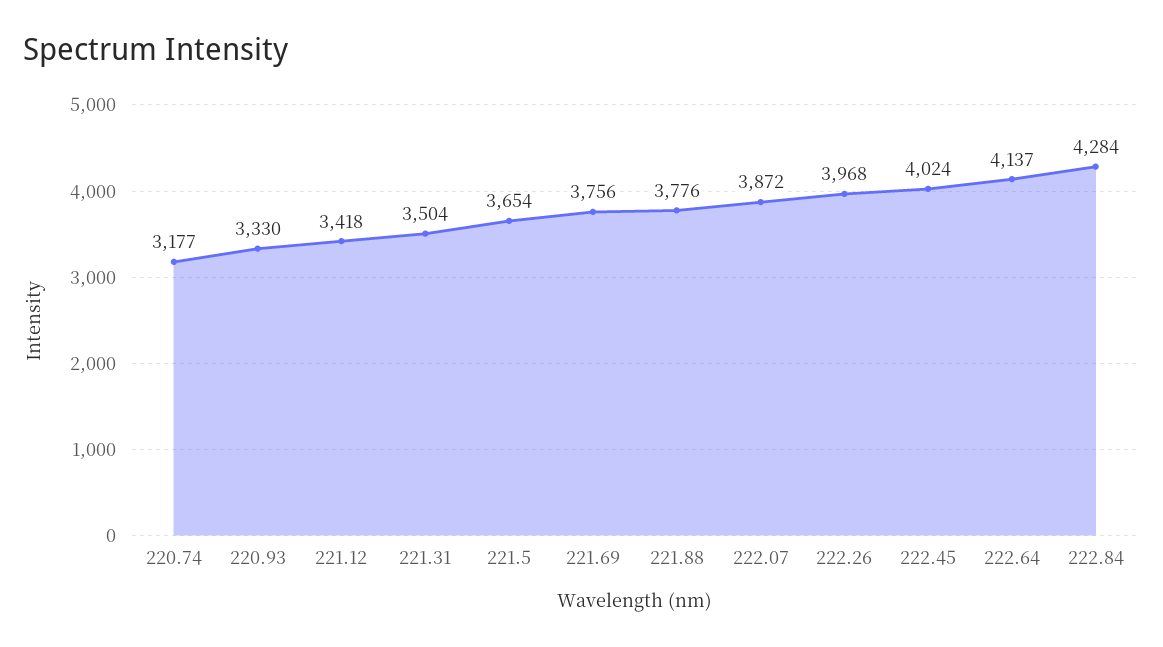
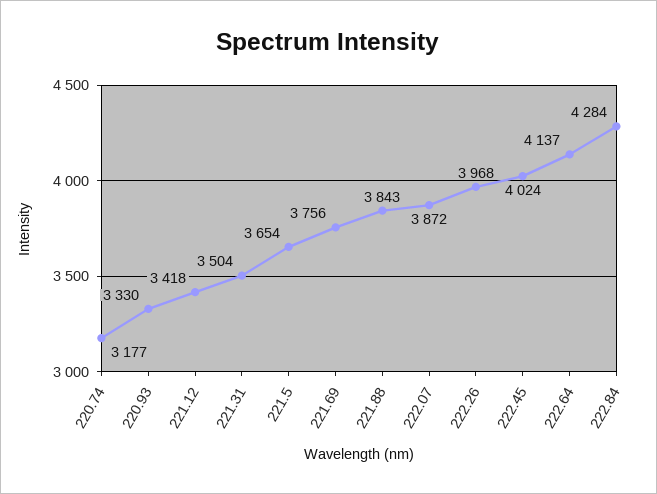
  {
    "220.74": 3177,
    "220.93": 3330,
    "221.12": 3418,
    "221.31": 3504,
    "221.5": 3654,
    "221.69": 3756,
-   "221.88": 3776,
+   "221.88": 3843,
    "222.07": 3872,
    "222.26": 3968,
    "222.45": 4024,
    "222.64": 4137,
    "222.84": 4284
  }

